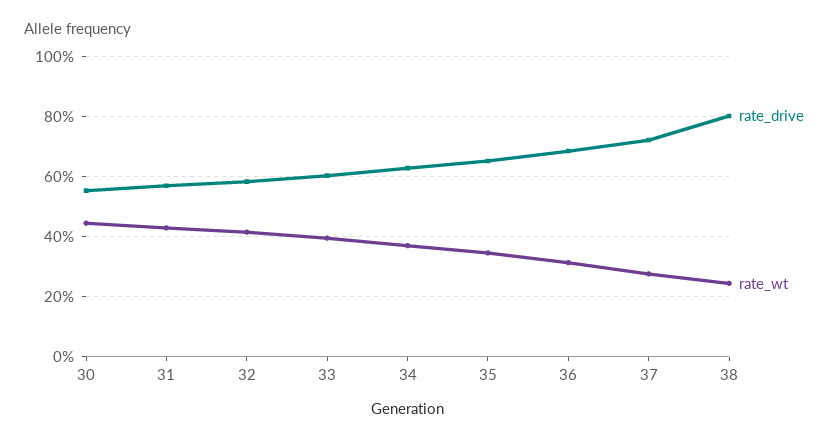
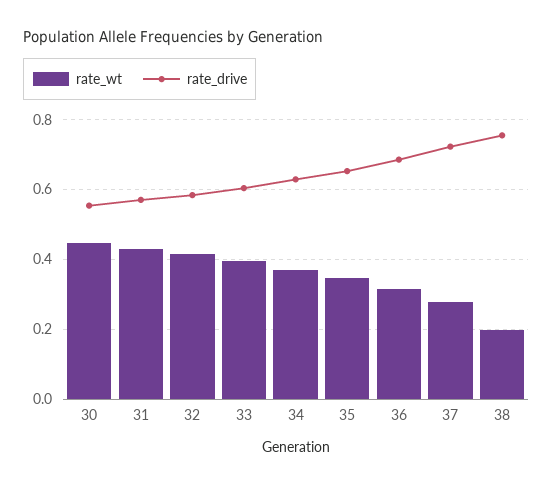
  {
    "rate_drive": {
      "30": 0.56,
      "31": 0.58,
      "32": 0.58,
      "33": 0.6,
      "34": 0.62,
      "35": 0.66,
      "36": 0.68,
      "37": 0.72,
-     "38": 0.8
+     "38": 0.76
    },
    "rate_wt": {
      "30": 0.44,
      "31": 0.44,
      "32": 0.42,
      "33": 0.4,
      "34": 0.38,
      "35": 0.34,
      "36": 0.32,
      "37": 0.28,
-     "38": 0.24
+     "38": 0.2
    }
  }

